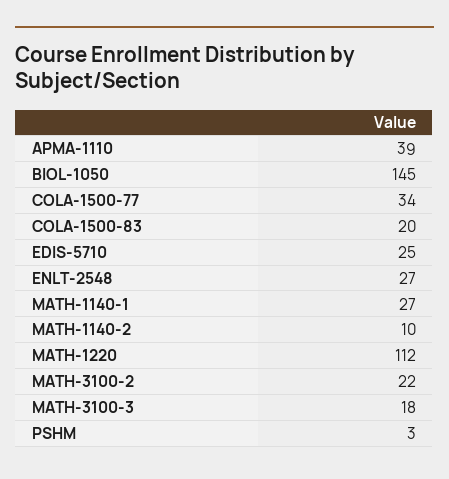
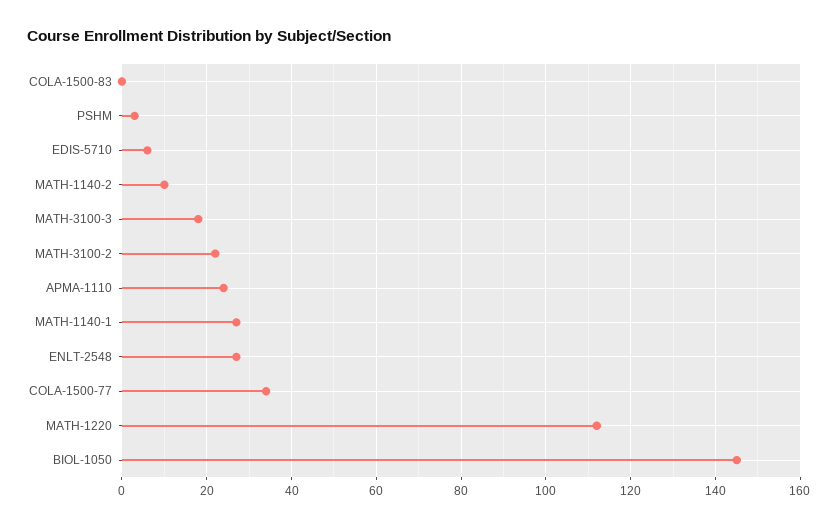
  {
-   "APMA-1110": 39,
+   "APMA-1110": 25,
    "BIOL-1050": 145,
    "COLA-1500-77": 34,
-   "COLA-1500-83": 20,
+   "COLA-1500-83": 0,
-   "EDIS-5710": 25,
+   "EDIS-5710": 5,
    "ENLT-2548": 27,
    "MATH-1140-1": 27,
    "MATH-1140-2": 10,
    "MATH-1220": 112,
    "MATH-3100-2": 22,
    "MATH-3100-3": 18,
    "PSHM": 3
  }

